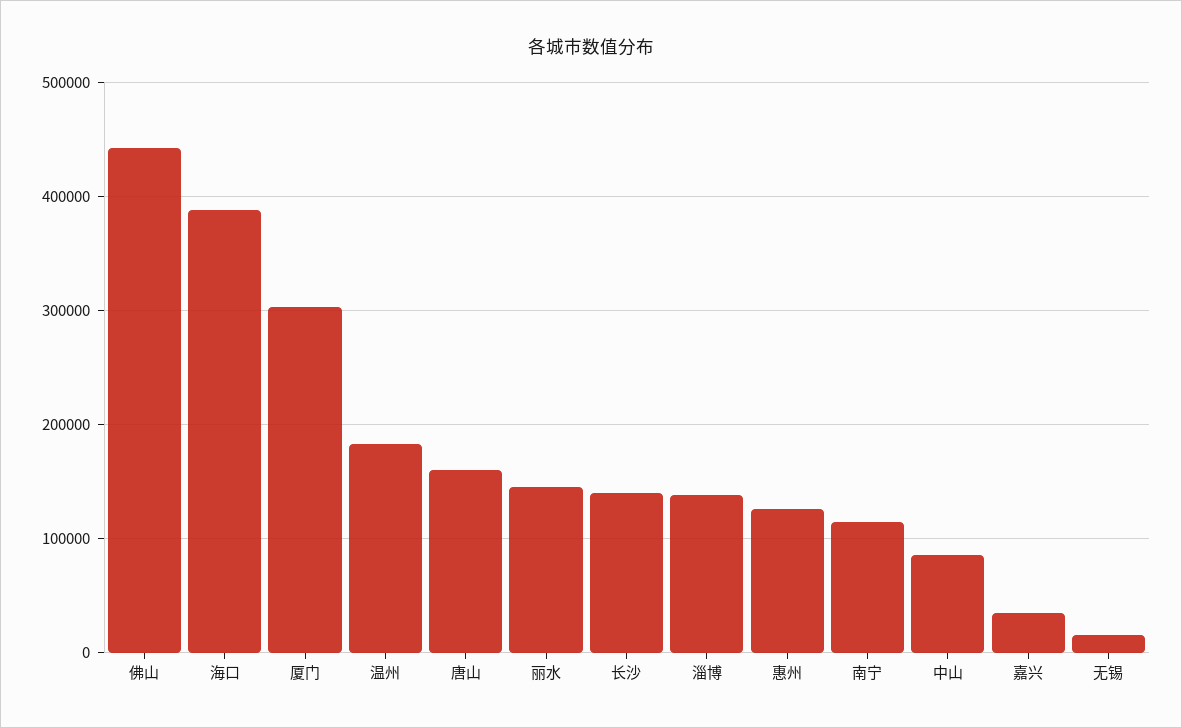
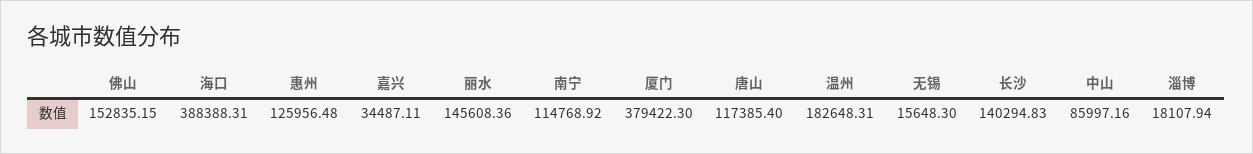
  {
-   "佛山": 440000,
+   "佛山": 152835.15,
    "海口": 388388.31,
-   "厦门": 300000,
+   "厦门": 379422.3,
    "温州": 182648.31,
-   "唐山": 160000,
+   "唐山": 117385.4,
    "丽水": 145608.36,
    "长沙": 140294.83,
-   "淄博": 140000,
+   "淄博": 18107.94,
    "惠州": 125956.48,
    "南宁": 114768.92,
    "中山": 85997.16,
    "嘉兴": 34487.11,
    "无锡": 15648.3
  }

